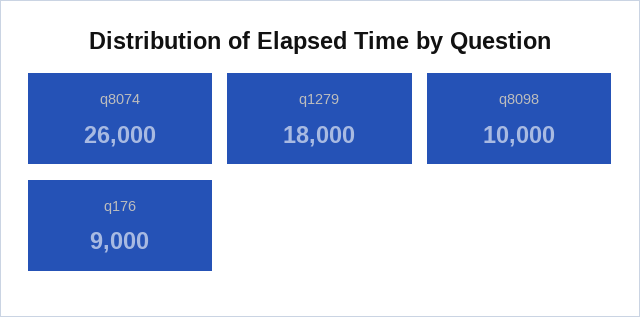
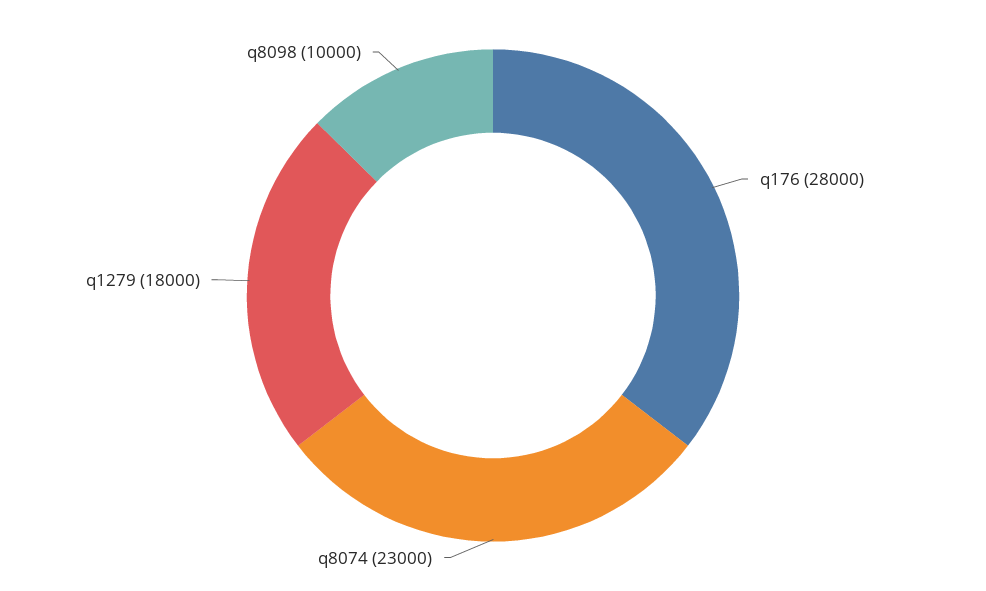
  {
-   "q8074": 26000,
+   "q8074": 23000,
    "q1279": 18000,
    "q8098": 10000,
-   "q176": 9000
+   "q176": 28000
  }

